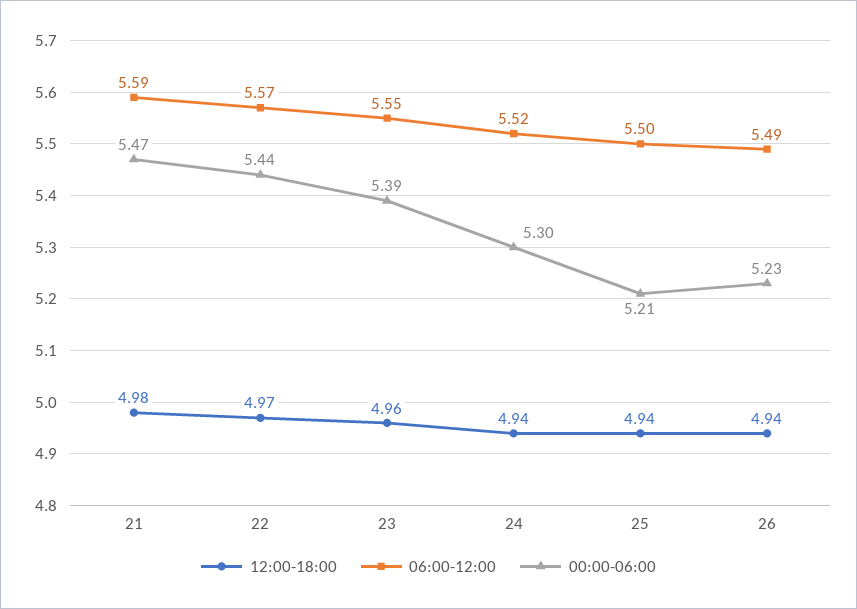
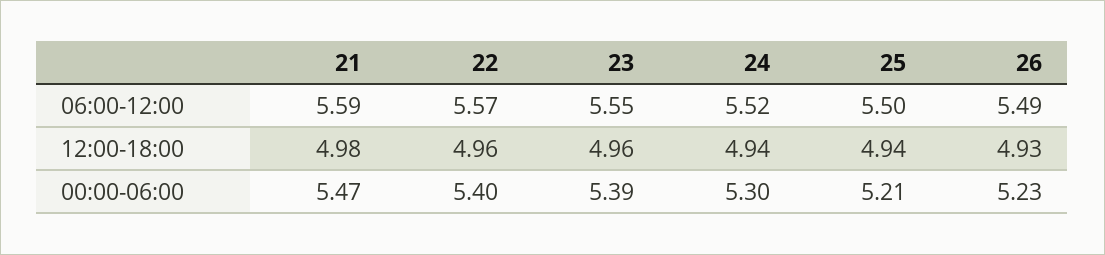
  {
    "12:00-18:00": {
      "21": 4.98,
-     "22": 4.97,
+     "22": 4.96,
      "23": 4.96,
      "24": 4.94,
      "25": 4.94,
-     "26": 4.94
+     "26": 4.93
    },
    "06:00-12:00": {
      "21": 5.59,
      "22": 5.57,
      "23": 5.55,
      "24": 5.52,
      "25": 5.5,
      "26": 5.49
    },
    "00:00-06:00": {
      "21": 5.47,
-     "22": 5.44,
+     "22": 5.4,
      "23": 5.39,
      "24": 5.3,
      "25": 5.21,
      "26": 5.23
    }
  }

